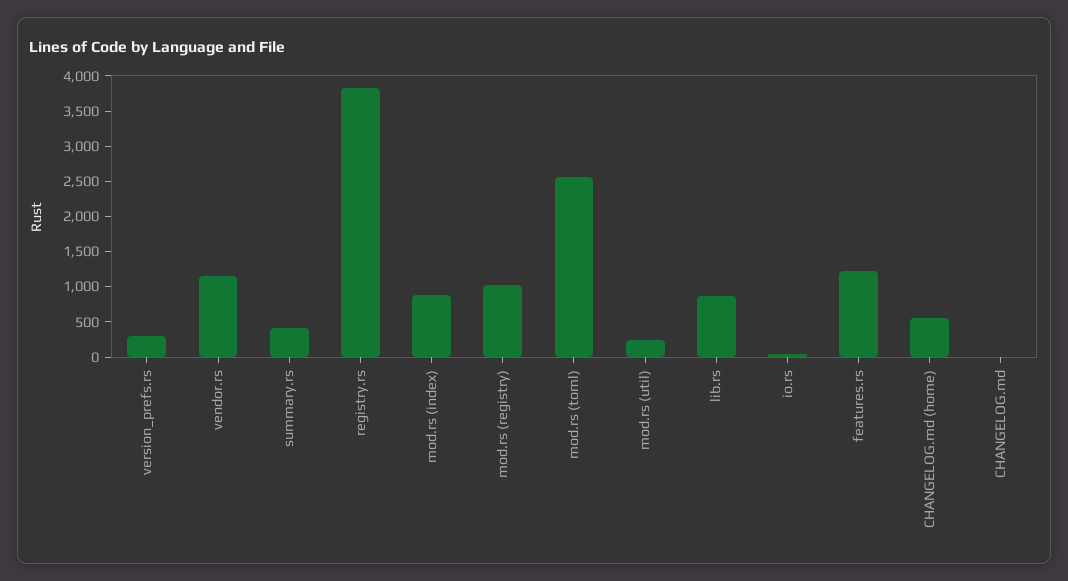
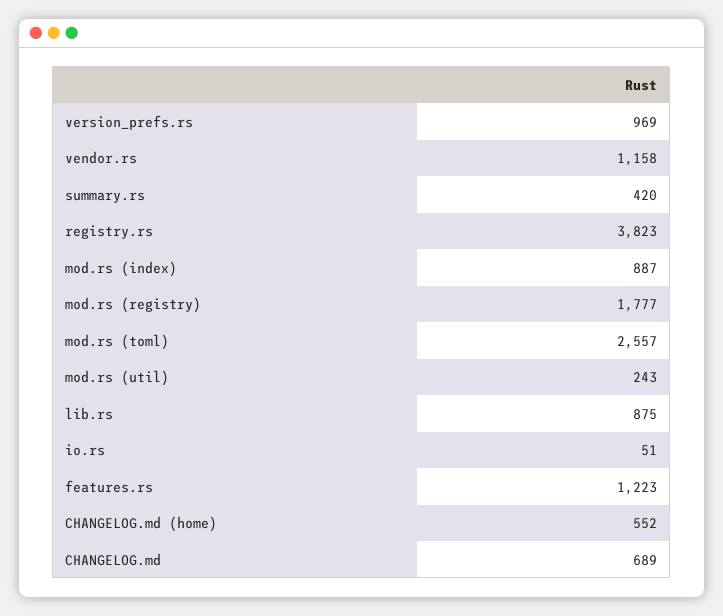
  {
-   "version_prefs.rs": 250,
+   "version_prefs.rs": 969,
    "vendor.rs": 1158,
    "summary.rs": 420,
    "registry.rs": 3823,
    "mod.rs (index)": 887,
-   "mod.rs (registry)": 1000,
+   "mod.rs (registry)": 1777,
    "mod.rs (toml)": 2557,
    "mod.rs (util)": 243,
    "lib.rs": 875,
    "io.rs": 51,
    "features.rs": 1223,
    "CHANGELOG.md (home)": 552,
-   "CHANGELOG.md": 0
+   "CHANGELOG.md": 689
  }

